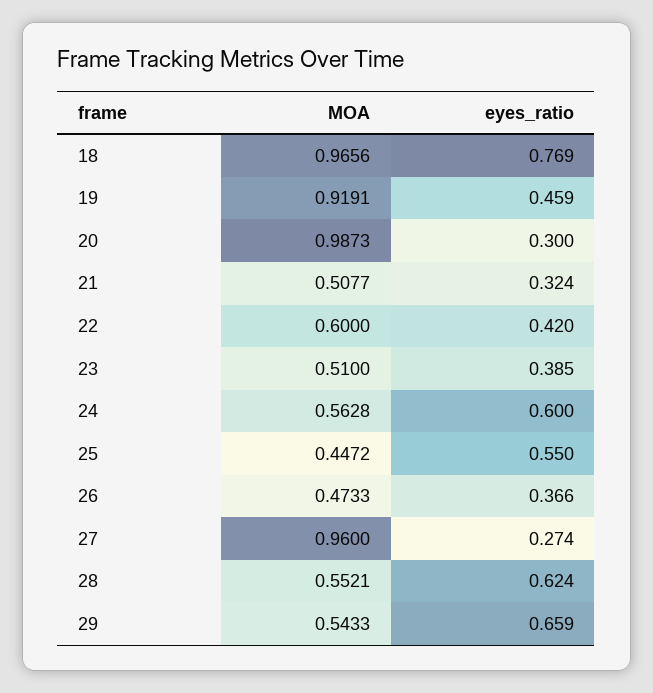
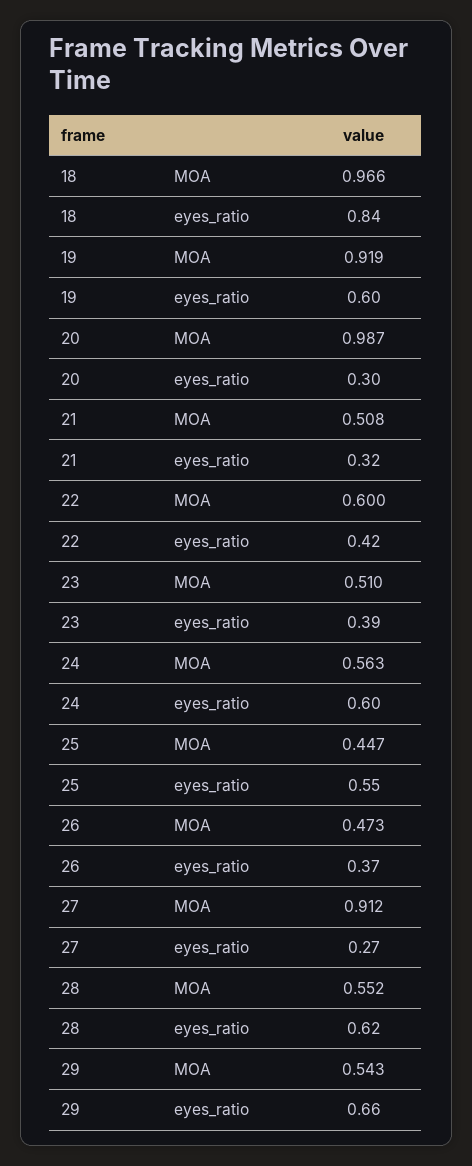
  {
    "MOA": {
      "18": 0.9656,
      "19": 0.9191,
      "20": 0.9873,
      "21": 0.5077,
      "22": 0.6,
      "23": 0.51,
      "24": 0.5628,
      "25": 0.4472,
      "26": 0.4733,
-     "27": 0.96,
+     "27": 0.912,
      "28": 0.5521,
      "29": 0.5433
    },
    "eyes_ratio": {
-     "18": 0.769,
+     "18": 0.84,
-     "19": 0.459,
+     "19": 0.6,
      "20": 0.3,
      "21": 0.324,
      "22": 0.42,
      "23": 0.385,
      "24": 0.6,
      "25": 0.55,
      "26": 0.366,
      "27": 0.274,
      "28": 0.624,
      "29": 0.659
    }
  }

